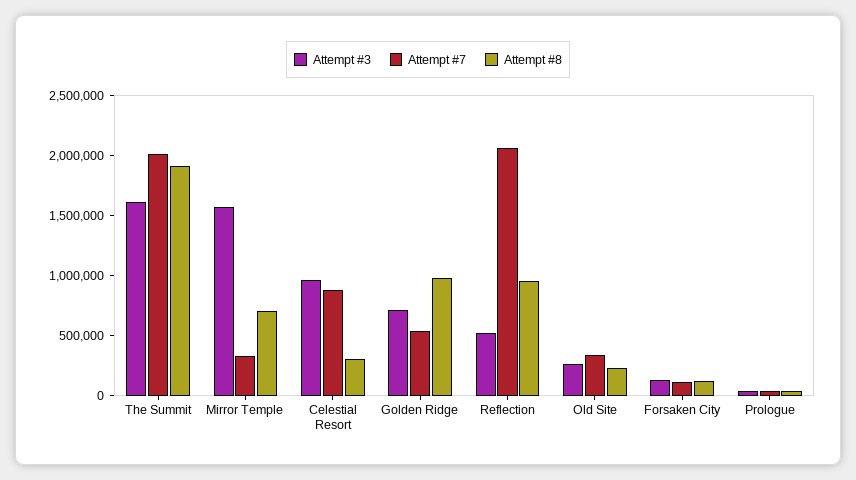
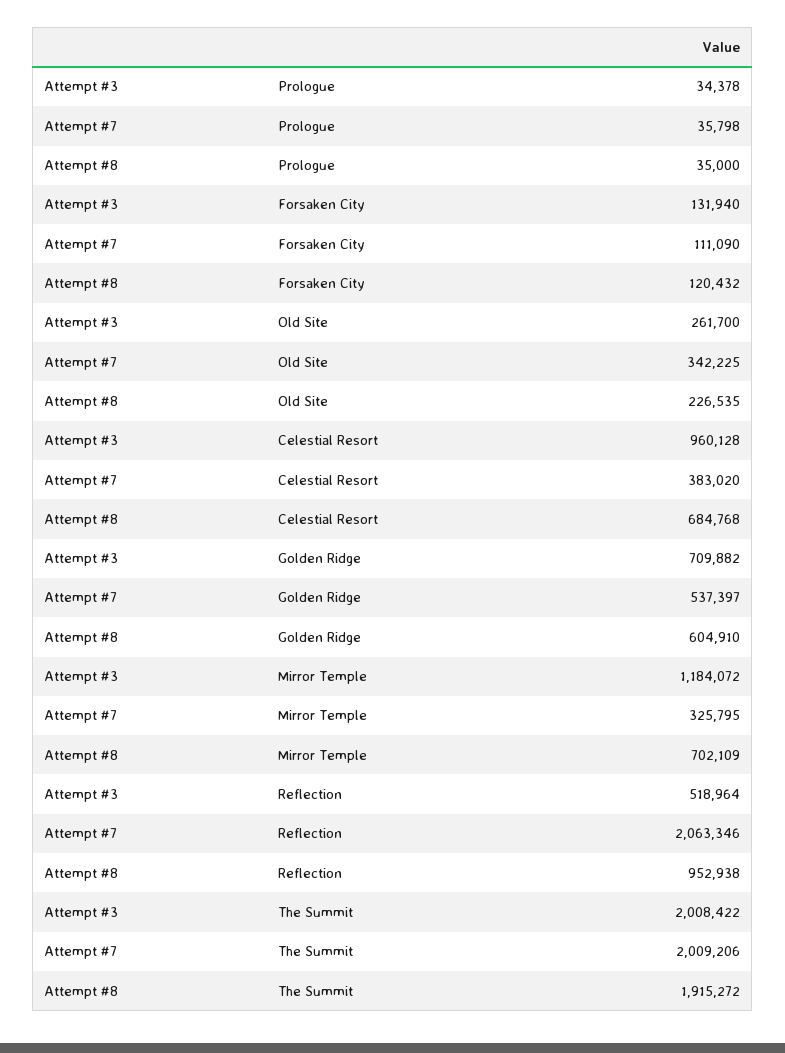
  {
    "Attempt #3": {
-     "The Summit": 1600000,
+     "The Summit": 2008422,
-     "Mirror Temple": 1600000,
+     "Mirror Temple": 1184072,
      "Celestial Resort": 960128,
      "Golden Ridge": 709882,
      "Reflection": 518964,
      "Old Site": 261700,
      "Forsaken City": 131940,
      "Prologue": 34378
    },
    "Attempt #7": {
      "The Summit": 2009206,
      "Mirror Temple": 325795,
-     "Celestial Resort": 900000,
+     "Celestial Resort": 383020,
      "Golden Ridge": 537397,
      "Reflection": 2063346,
      "Old Site": 342225,
      "Forsaken City": 111090,
      "Prologue": 35798
    },
    "Attempt #8": {
      "The Summit": 1915272,
      "Mirror Temple": 702109,
-     "Celestial Resort": 300000,
+     "Celestial Resort": 684768,
-     "Golden Ridge": 1000000,
+     "Golden Ridge": 604910,
      "Reflection": 952938,
      "Old Site": 226535,
      "Forsaken City": 120432,
      "Prologue": 35000
    }
  }

